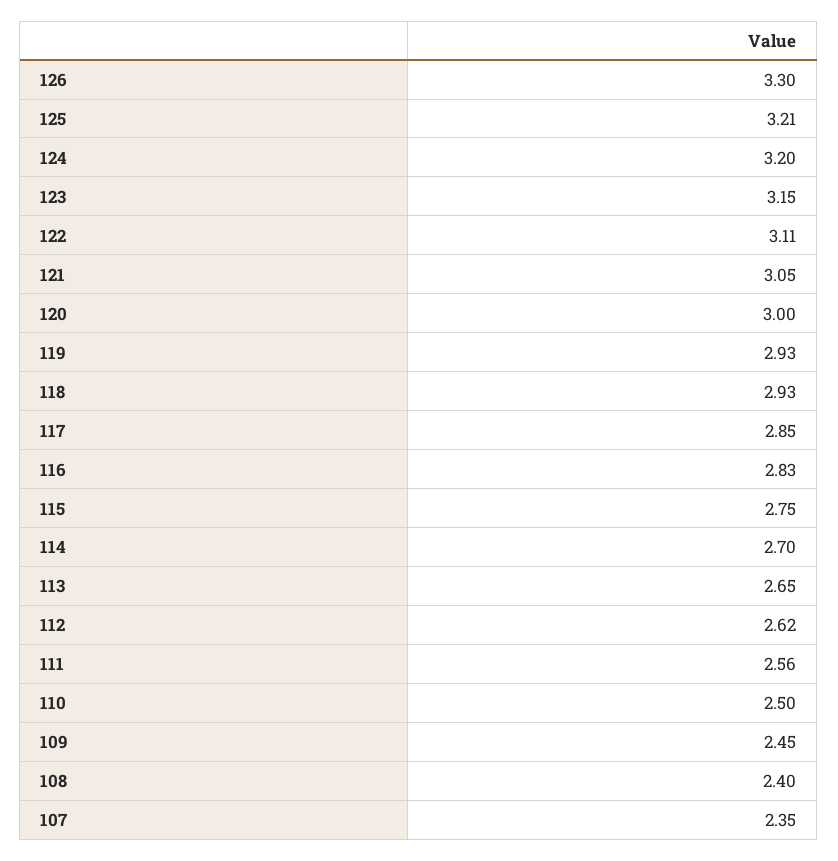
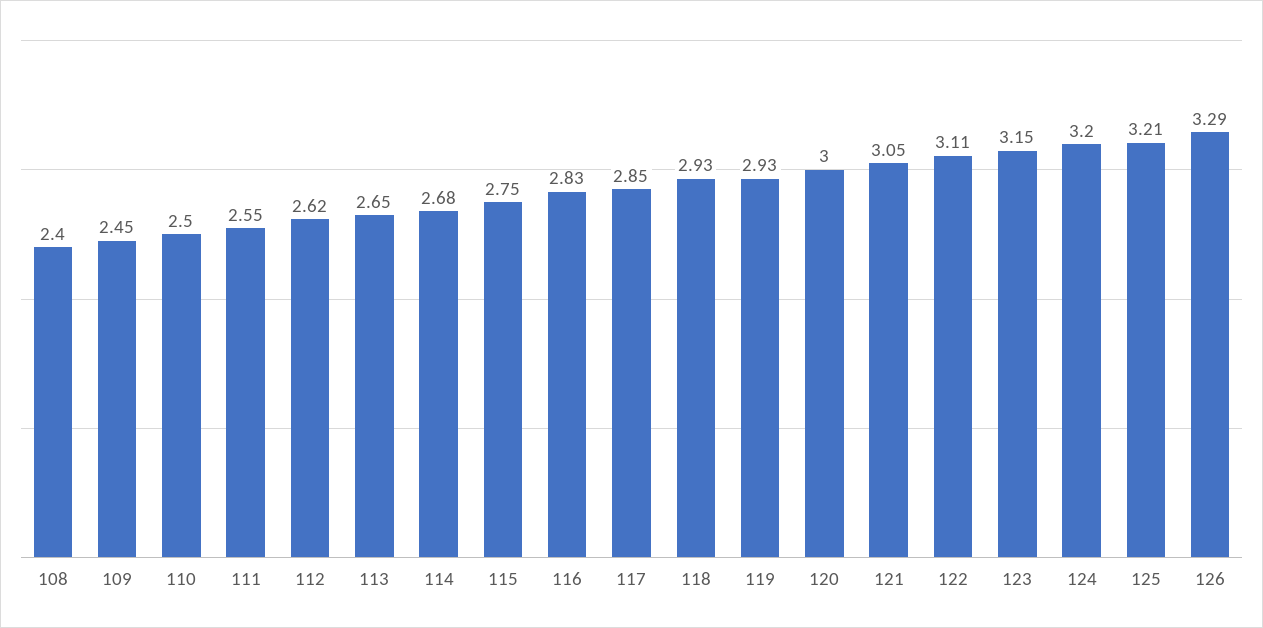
  {
-   "126": 3.3,
+   "126": 3.29,
    "125": 3.21,
    "124": 3.2,
    "123": 3.15,
    "122": 3.11,
    "121": 3.05,
    "120": 3,
    "119": 2.93,
    "118": 2.93,
    "117": 2.85,
    "116": 2.83,
    "115": 2.75,
-   "114": 2.7,
+   "114": 2.68,
    "113": 2.65,
    "112": 2.62,
-   "111": 2.56,
+   "111": 2.55,
    "110": 2.5,
    "109": 2.45,
-   "108": 2.4,
+   "108": 2.4
-   "107": 2.35
  }

